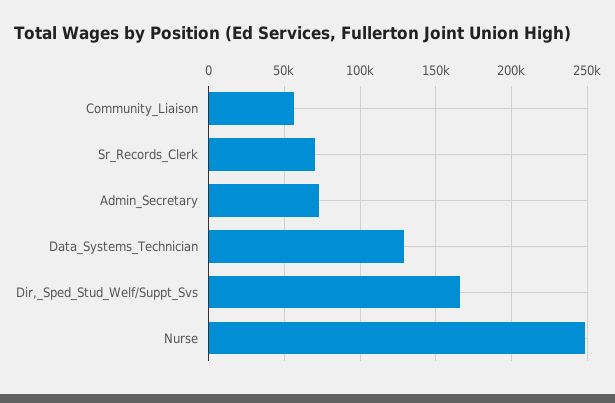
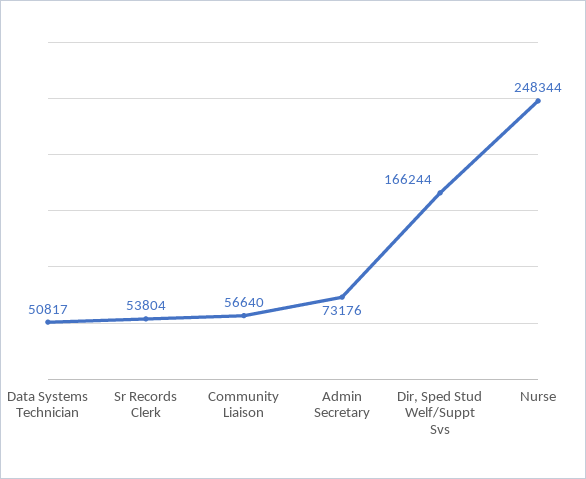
  {
    "Community_Liaison": 56640,
-   "Sr_Records_Clerk": 70000,
+   "Sr_Records_Clerk": 53804,
    "Admin_Secretary": 73176,
-   "Data_Systems_Technician": 130000,
+   "Data_Systems_Technician": 50817,
    "Dir,_Sped_Stud_Welf/Suppt_Svs": 166244,
    "Nurse": 248344
  }

